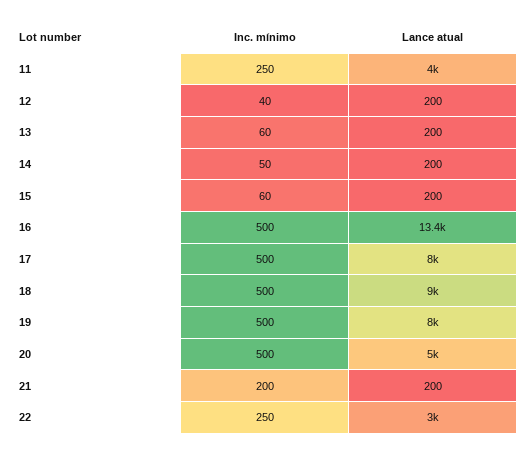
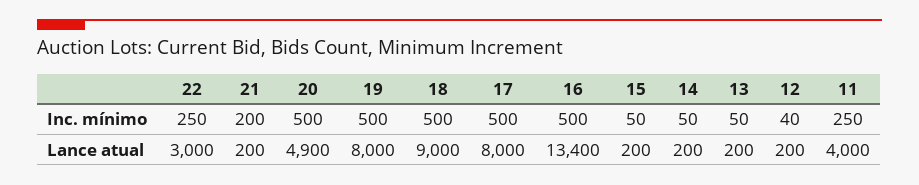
  {
    "Inc. mínimo": {
      "11": 250,
      "12": 40,
-     "13": 60,
+     "13": 50,
      "14": 50,
-     "15": 60,
+     "15": 50,
      "16": 500,
      "17": 500,
      "18": 500,
      "19": 500,
      "20": 500,
      "21": 200,
      "22": 250
    },
    "Lance atual": {
      "11": 4000,
      "12": 200,
      "13": 200,
      "14": 200,
      "15": 200,
      "16": 13400,
      "17": 8000,
      "18": 9000,
      "19": 8000,
-     "20": 5000,
+     "20": 4900,
      "21": 200,
      "22": 3000
    }
  }

